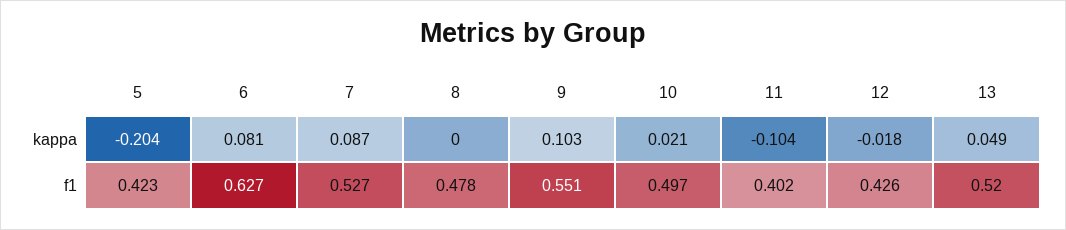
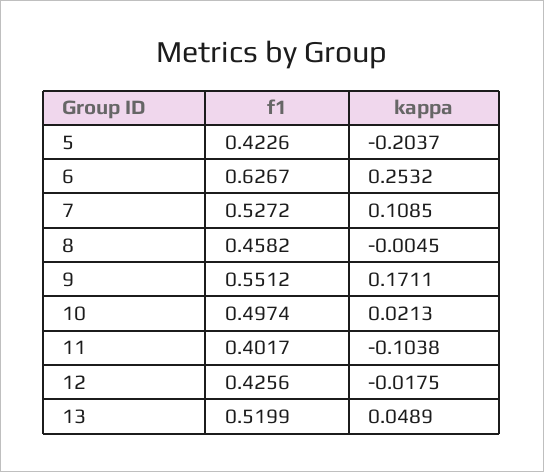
  {
    "5": {
      "kappa": -0.2037,
      "f1": 0.4226
    },
    "6": {
-     "kappa": 0.081,
+     "kappa": 0.2532,
      "f1": 0.6267
    },
    "7": {
-     "kappa": 0.087,
+     "kappa": 0.1085,
      "f1": 0.5272
    },
    "8": {
-     "kappa": 0,
+     "kappa": -0.0045,
-     "f1": 0.478
+     "f1": 0.4582
    },
    "9": {
-     "kappa": 0.103,
+     "kappa": 0.1711,
      "f1": 0.5512
    },
    "10": {
      "kappa": 0.0213,
      "f1": 0.4974
    },
    "11": {
      "kappa": -0.1038,
      "f1": 0.4017
    },
    "12": {
      "kappa": -0.0175,
      "f1": 0.4256
    },
    "13": {
      "kappa": 0.0489,
      "f1": 0.5199
    }
  }

